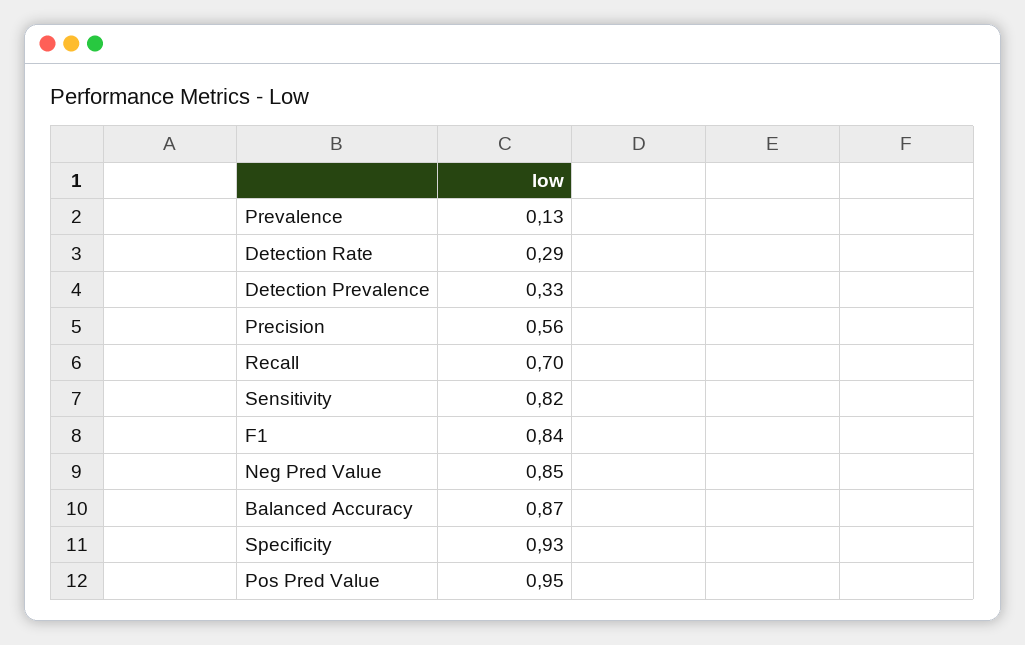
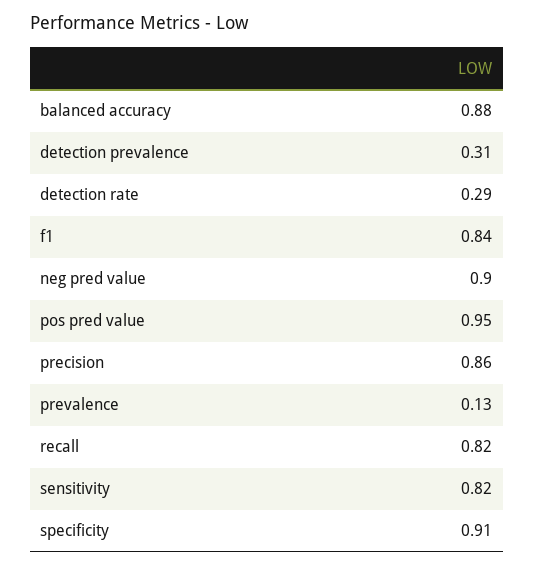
  {
    "Prevalence": 0.13,
    "Detection Rate": 0.29,
-   "Detection Prevalence": 0.33,
+   "Detection Prevalence": 0.31,
-   "Precision": 0.56,
+   "Precision": 0.86,
-   "Recall": 0.7,
+   "Recall": 0.82,
    "Sensitivity": 0.82,
    "F1": 0.84,
-   "Neg Pred Value": 0.85,
+   "Neg Pred Value": 0.9,
-   "Balanced Accuracy": 0.87,
+   "Balanced Accuracy": 0.88,
-   "Specificity": 0.93,
+   "Specificity": 0.91,
    "Pos Pred Value": 0.95
  }

